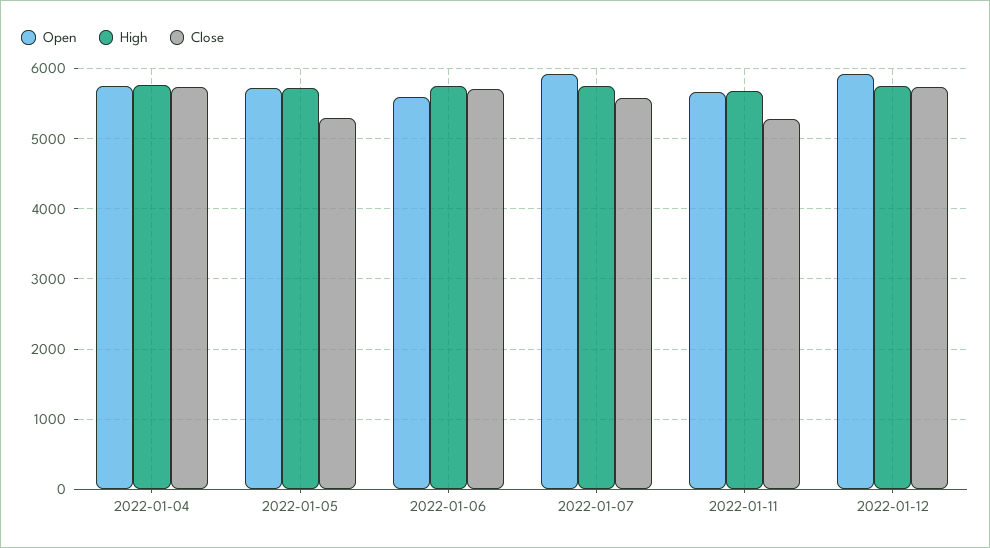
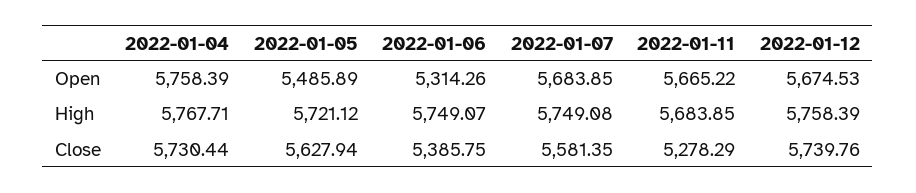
  {
    "Open": {
      "2022-01-04": 5758.39,
-     "2022-01-05": 5700,
+     "2022-01-05": 5485.89,
-     "2022-01-06": 5600,
+     "2022-01-06": 5314.26,
-     "2022-01-07": 5900,
+     "2022-01-07": 5683.85,
      "2022-01-11": 5665.22,
-     "2022-01-12": 5900
+     "2022-01-12": 5674.53
    },
    "High": {
      "2022-01-04": 5767.71,
      "2022-01-05": 5721.12,
      "2022-01-06": 5749.07,
      "2022-01-07": 5749.08,
      "2022-01-11": 5683.85,
      "2022-01-12": 5758.39
    },
    "Close": {
      "2022-01-04": 5730.44,
-     "2022-01-05": 5300,
+     "2022-01-05": 5627.94,
-     "2022-01-06": 5700,
+     "2022-01-06": 5385.75,
      "2022-01-07": 5581.35,
      "2022-01-11": 5278.29,
      "2022-01-12": 5739.76
    }
  }

